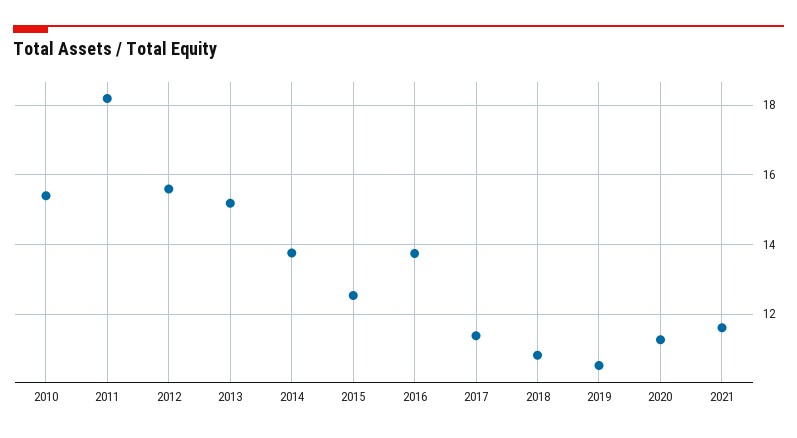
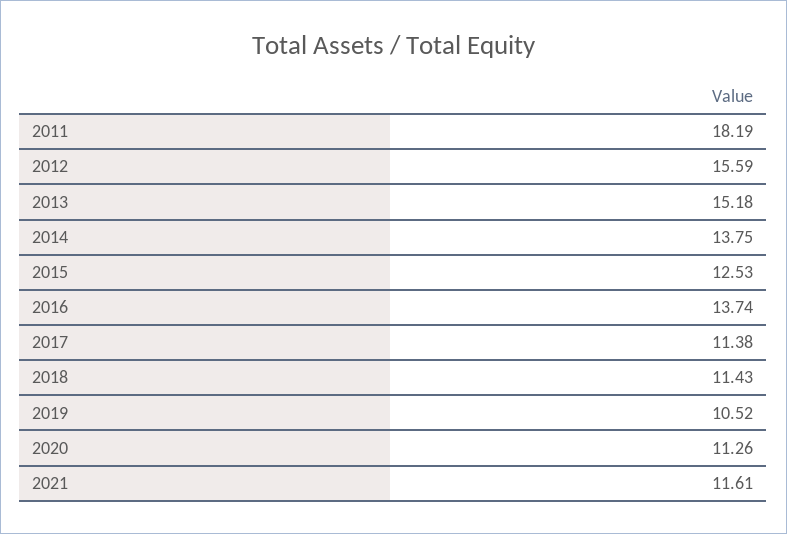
  {
-   "2010": 15.4,
    "2011": 18.19,
    "2012": 15.59,
    "2013": 15.18,
    "2014": 13.75,
    "2015": 12.53,
    "2016": 13.74,
    "2017": 11.38,
-   "2018": 10.8,
+   "2018": 11.43,
    "2019": 10.52,
    "2020": 11.26,
    "2021": 11.61
  }

